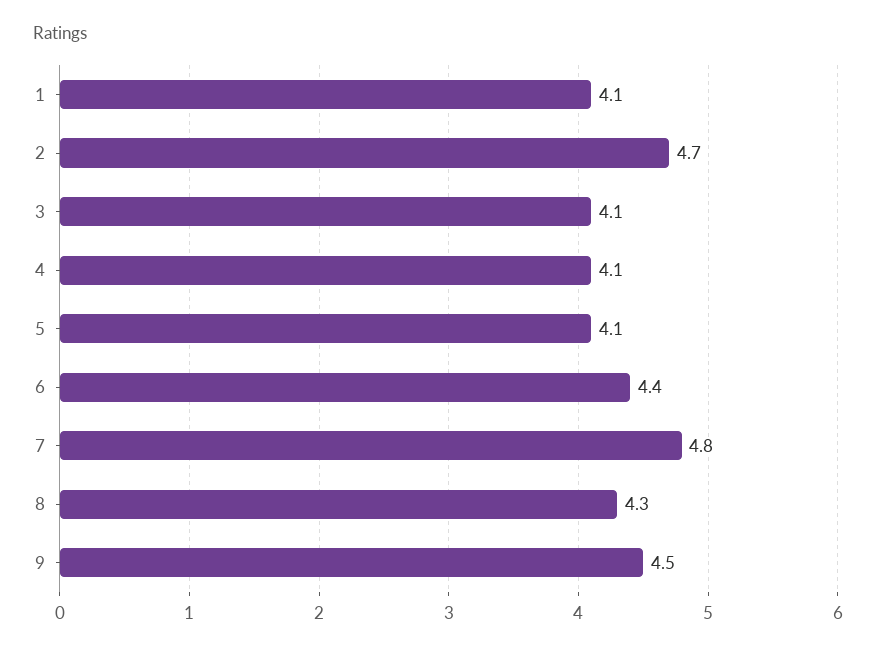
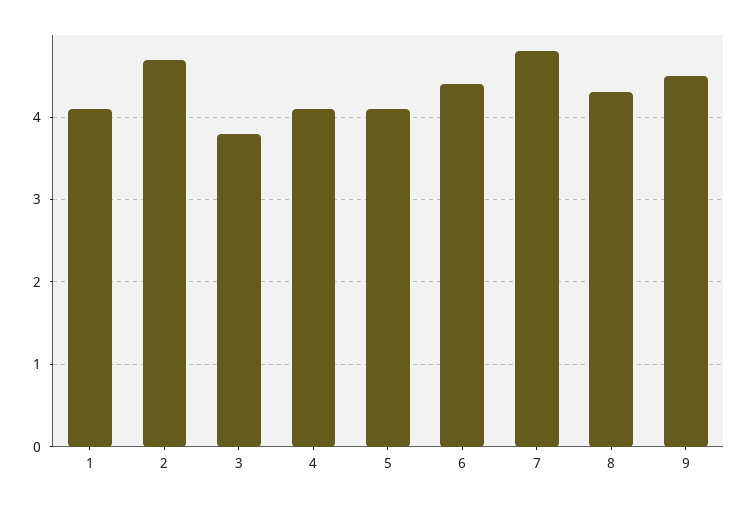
  {
    "1": 4.1,
    "2": 4.7,
-   "3": 4.1,
+   "3": 3.8,
    "4": 4.1,
    "5": 4.1,
    "6": 4.4,
    "7": 4.8,
    "8": 4.3,
    "9": 4.5
  }

